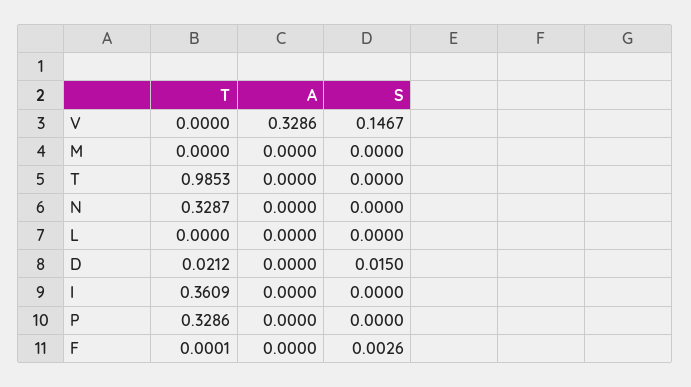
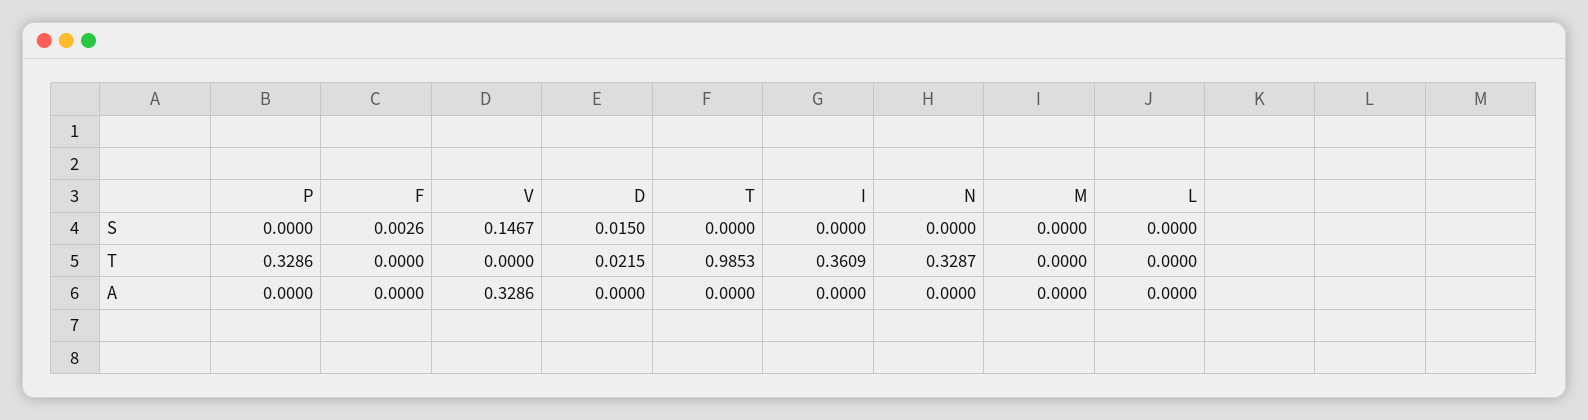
  {
    "T": {
      "V": 0,
      "M": 0,
      "T": 0.9853,
      "N": 0.3287,
      "L": 0,
-     "D": 0.0212,
+     "D": 0.0215,
      "I": 0.3609,
      "P": 0.3286,
-     "F": 0.0001
+     "F": 0
    },
    "A": {
      "V": 0.3286,
      "M": 0,
      "T": 0,
      "N": 0,
      "L": 0,
      "D": 0,
      "I": 0,
      "P": 0,
      "F": 0
    },
    "S": {
      "V": 0.1467,
      "M": 0,
      "T": 0,
      "N": 0,
      "L": 0,
      "D": 0.015,
      "I": 0,
      "P": 0,
      "F": 0.0026
    }
  }

